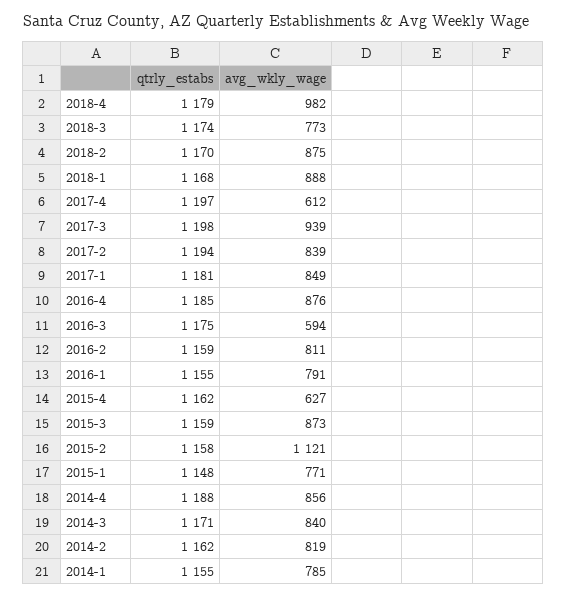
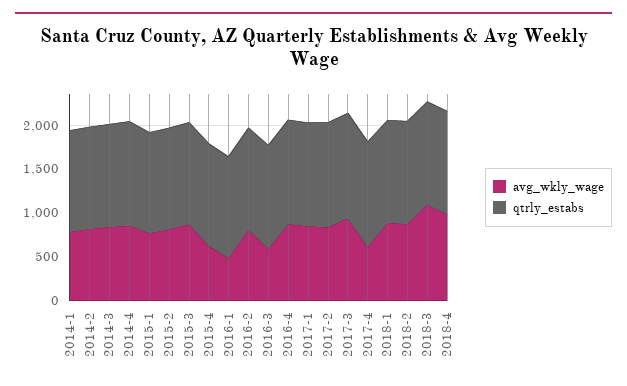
  {
    "qtrly_estabs": {
      "2018-4": 1179,
      "2018-3": 1174,
      "2018-2": 1170,
      "2018-1": 1168,
      "2017-4": 1197,
      "2017-3": 1198,
      "2017-2": 1194,
      "2017-1": 1181,
      "2016-4": 1185,
      "2016-3": 1175,
      "2016-2": 1159,
      "2016-1": 1155,
      "2015-4": 1162,
      "2015-3": 1159,
      "2015-2": 1158,
      "2015-1": 1148,
      "2014-4": 1188,
      "2014-3": 1171,
      "2014-2": 1162,
      "2014-1": 1155
    },
    "avg_wkly_wage": {
      "2018-4": 982,
-     "2018-3": 773,
+     "2018-3": 1100,
      "2018-2": 875,
      "2018-1": 888,
      "2017-4": 612,
      "2017-3": 939,
      "2017-2": 839,
      "2017-1": 849,
      "2016-4": 876,
      "2016-3": 594,
      "2016-2": 811,
-     "2016-1": 791,
+     "2016-1": 500,
      "2015-4": 627,
      "2015-3": 873,
-     "2015-2": 1121,
+     "2015-2": 800,
      "2015-1": 771,
      "2014-4": 856,
      "2014-3": 840,
      "2014-2": 819,
      "2014-1": 785
    }
  }

